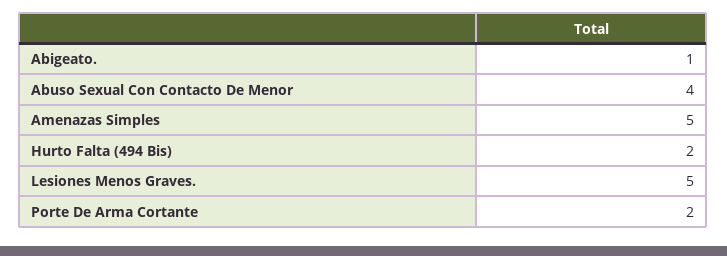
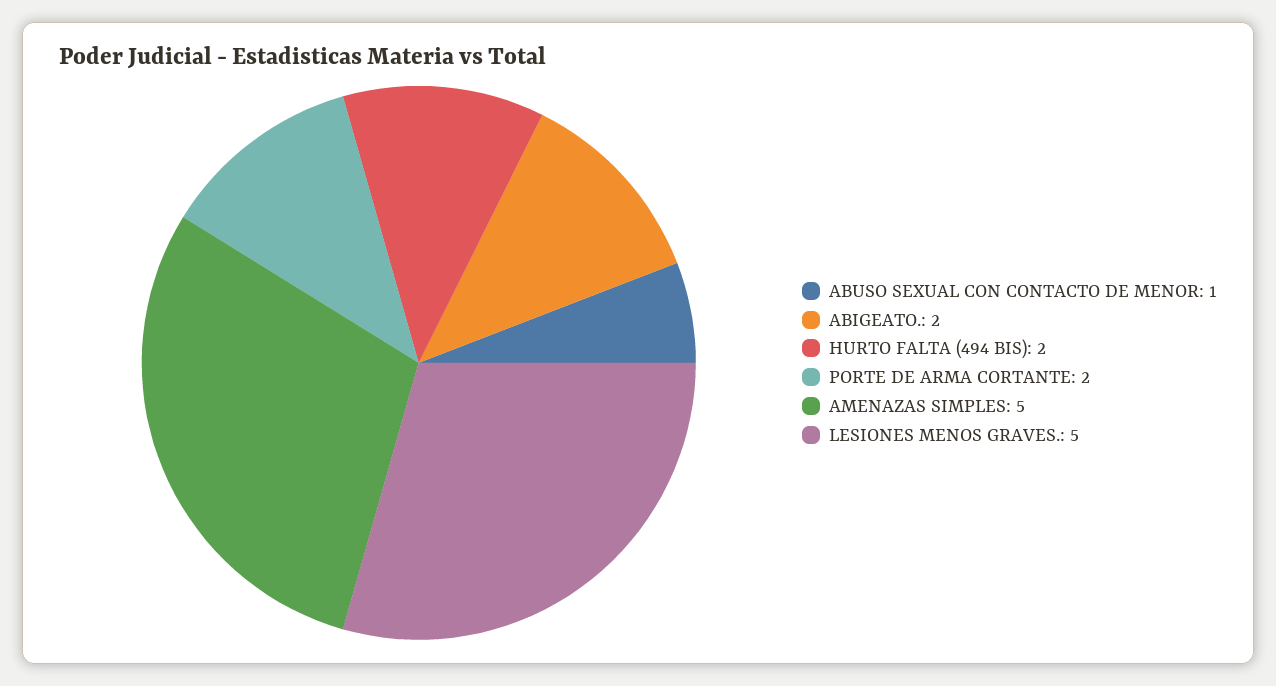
  {
-   "Abigeato.": 1,
+   "Abigeato.": 2,
-   "Abuso Sexual Con Contacto De Menor": 4,
+   "Abuso Sexual Con Contacto De Menor": 1,
    "Amenazas Simples": 5,
    "Hurto Falta (494 Bis)": 2,
    "Lesiones Menos Graves.": 5,
    "Porte De Arma Cortante": 2
  }

